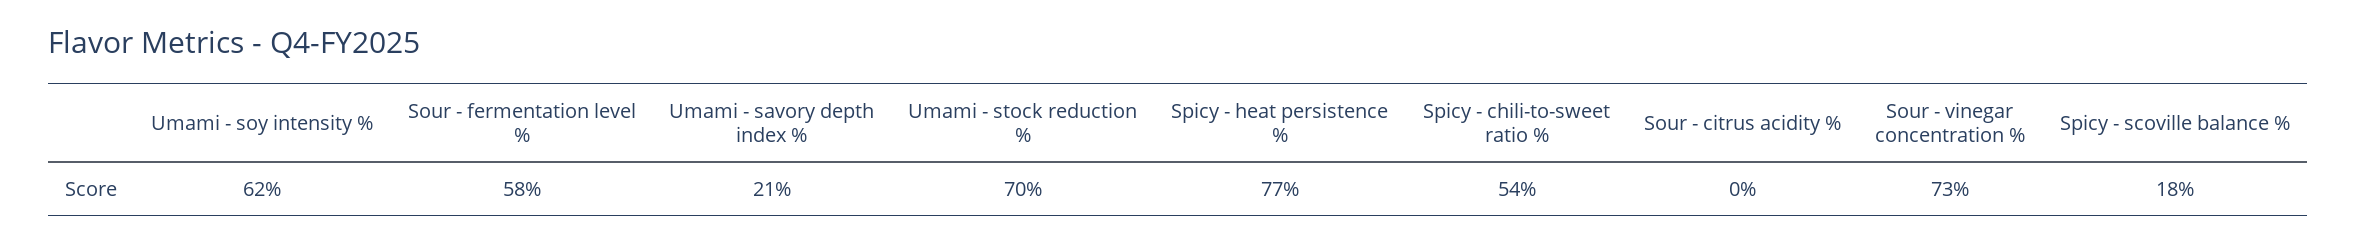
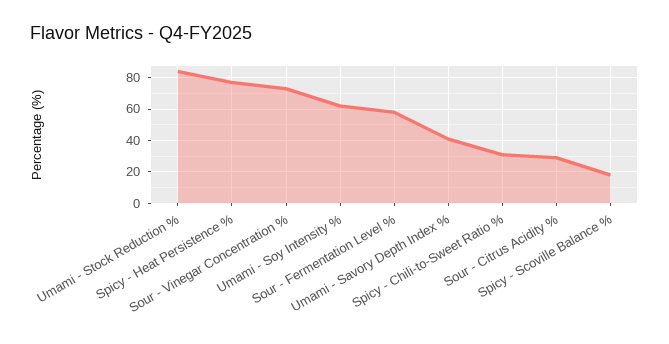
  {
    "Umami - soy intensity %": 62,
    "Sour - fermentation level %": 58,
-   "Umami - savory depth index %": 21,
+   "Umami - savory depth index %": 40,
-   "Umami - stock reduction %": 70,
+   "Umami - stock reduction %": 85,
    "Spicy - heat persistence %": 77,
-   "Spicy - chili-to-sweet ratio %": 54,
+   "Spicy - chili-to-sweet ratio %": 30,
-   "Sour - citrus acidity %": 0,
+   "Sour - citrus acidity %": 30,
    "Sour - vinegar concentration %": 73,
    "Spicy - scoville balance %": 18
  }

